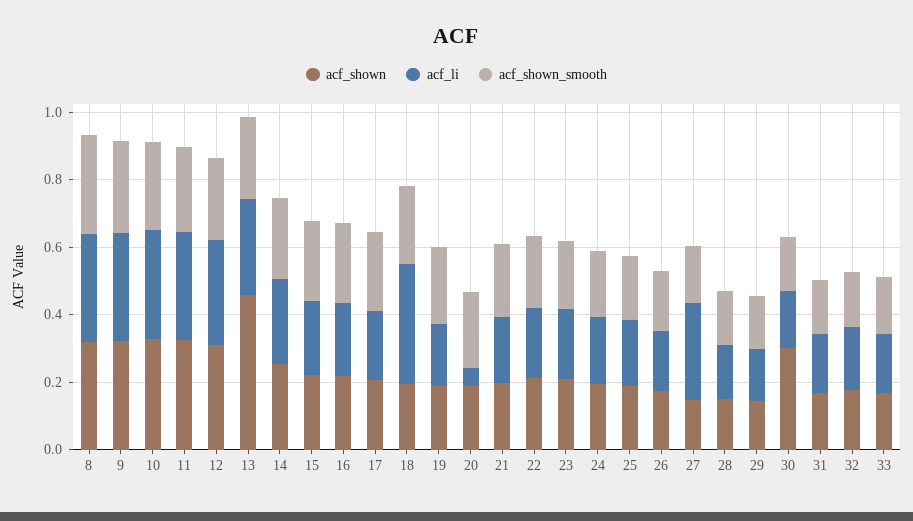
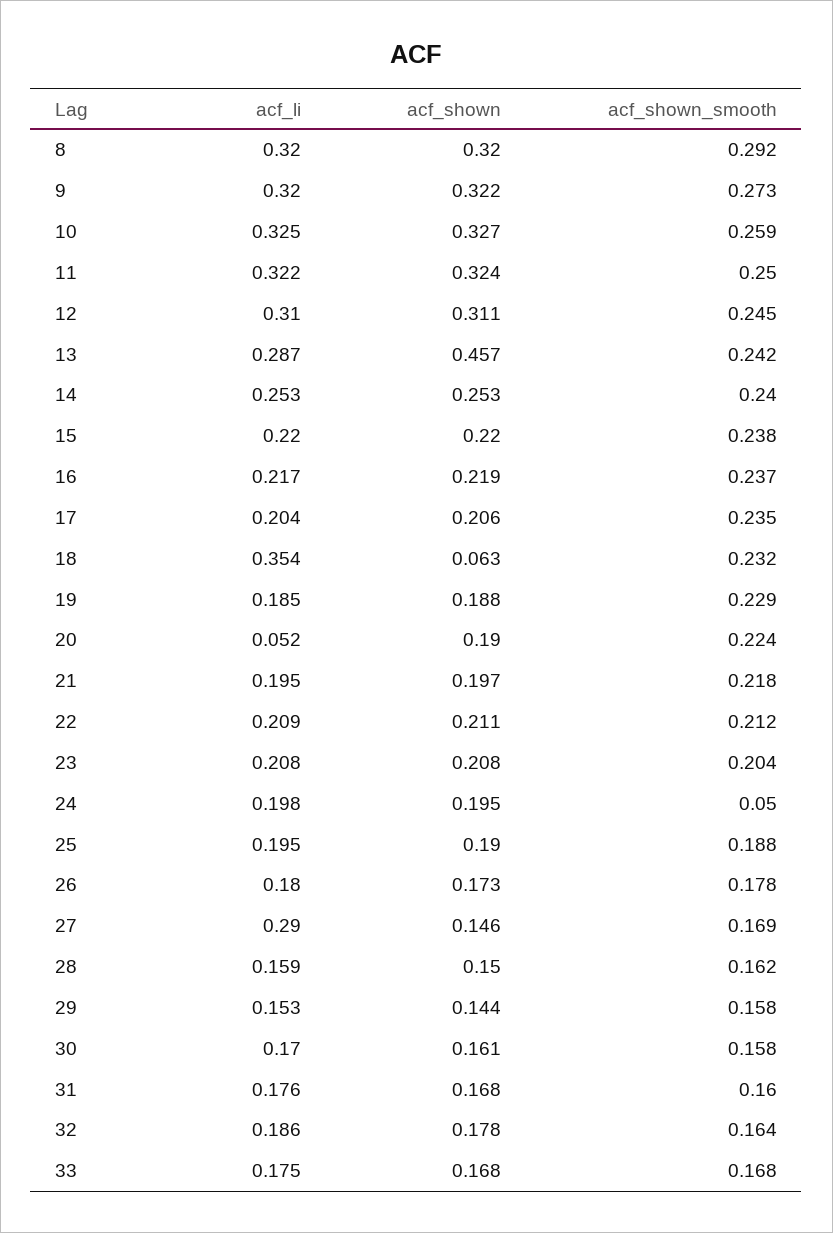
  {
    "acf_shown": {
      "8": 0.32,
      "9": 0.322,
      "10": 0.327,
      "11": 0.324,
      "12": 0.311,
      "13": 0.457,
      "14": 0.253,
      "15": 0.22,
      "16": 0.219,
      "17": 0.206,
-     "18": 0.2,
+     "18": 0.063,
      "19": 0.188,
      "20": 0.19,
      "21": 0.197,
      "22": 0.211,
      "23": 0.208,
      "24": 0.195,
      "25": 0.19,
      "26": 0.173,
      "27": 0.146,
      "28": 0.15,
      "29": 0.144,
-     "30": 0.3,
+     "30": 0.161,
      "31": 0.168,
      "32": 0.178,
      "33": 0.168
    },
    "acf_li": {
      "8": 0.32,
      "9": 0.32,
      "10": 0.325,
      "11": 0.322,
      "12": 0.31,
      "13": 0.287,
      "14": 0.253,
      "15": 0.22,
      "16": 0.217,
      "17": 0.204,
      "18": 0.354,
      "19": 0.185,
      "20": 0.052,
      "21": 0.195,
      "22": 0.209,
      "23": 0.208,
      "24": 0.198,
      "25": 0.195,
      "26": 0.18,
      "27": 0.29,
      "28": 0.159,
      "29": 0.153,
      "30": 0.17,
      "31": 0.176,
      "32": 0.186,
      "33": 0.175
    },
    "acf_shown_smooth": {
      "8": 0.292,
      "9": 0.273,
      "10": 0.259,
      "11": 0.25,
      "12": 0.245,
      "13": 0.242,
      "14": 0.24,
      "15": 0.238,
      "16": 0.237,
      "17": 0.235,
      "18": 0.232,
      "19": 0.229,
      "20": 0.224,
      "21": 0.218,
      "22": 0.212,
      "23": 0.204,
-     "24": 0.2,
+     "24": 0.05,
      "25": 0.188,
      "26": 0.178,
      "27": 0.169,
      "28": 0.162,
      "29": 0.158,
      "30": 0.158,
      "31": 0.16,
      "32": 0.164,
      "33": 0.168
    }
  }

